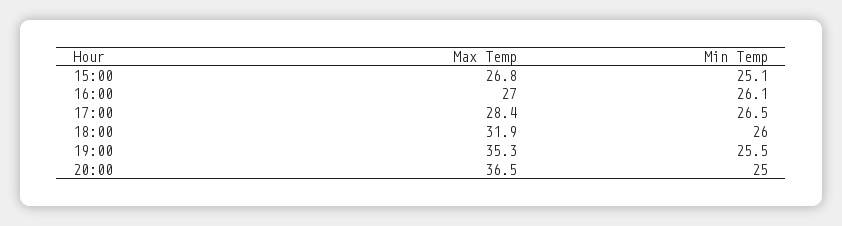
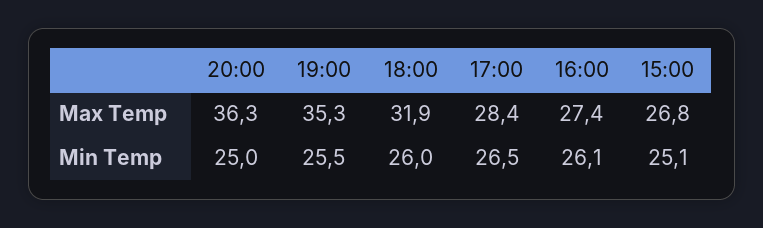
  {
    "Max Temp": {
      "15:00": 26.8,
-     "16:00": 27,
+     "16:00": 27.4,
      "17:00": 28.4,
      "18:00": 31.9,
      "19:00": 35.3,
-     "20:00": 36.5
+     "20:00": 36.3
    },
    "Min Temp": {
      "15:00": 25.1,
      "16:00": 26.1,
      "17:00": 26.5,
      "18:00": 26,
      "19:00": 25.5,
      "20:00": 25
    }
  }

